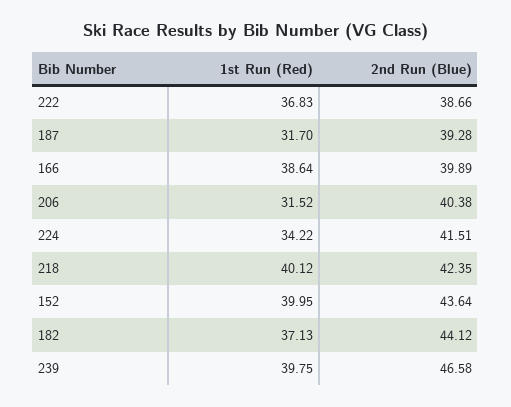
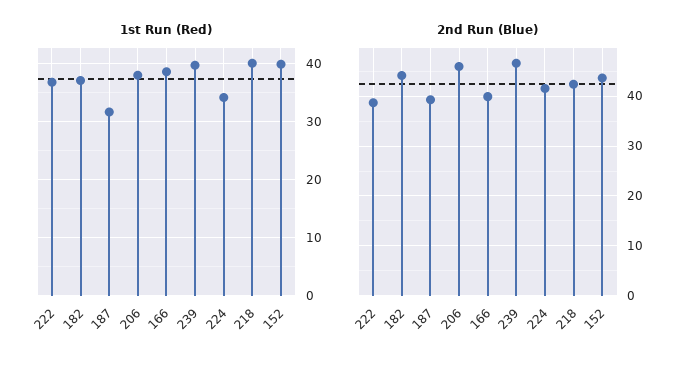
  {
    "1st Run (Red)": {
      "222": 36.83,
      "187": 31.7,
      "166": 38.64,
-     "206": 31.52,
+     "206": 38,
      "224": 34.22,
      "218": 40.12,
      "152": 39.95,
      "182": 37.13,
      "239": 39.75
    },
    "2nd Run (Blue)": {
      "222": 38.66,
      "187": 39.28,
      "166": 39.89,
-     "206": 40.38,
+     "206": 46,
      "224": 41.51,
      "218": 42.35,
      "152": 43.64,
      "182": 44.12,
      "239": 46.58
    }
  }

